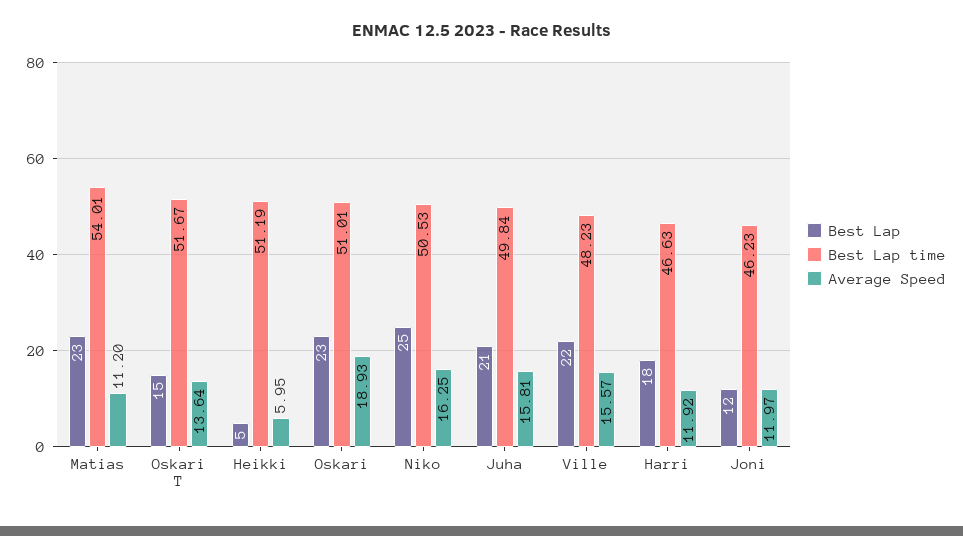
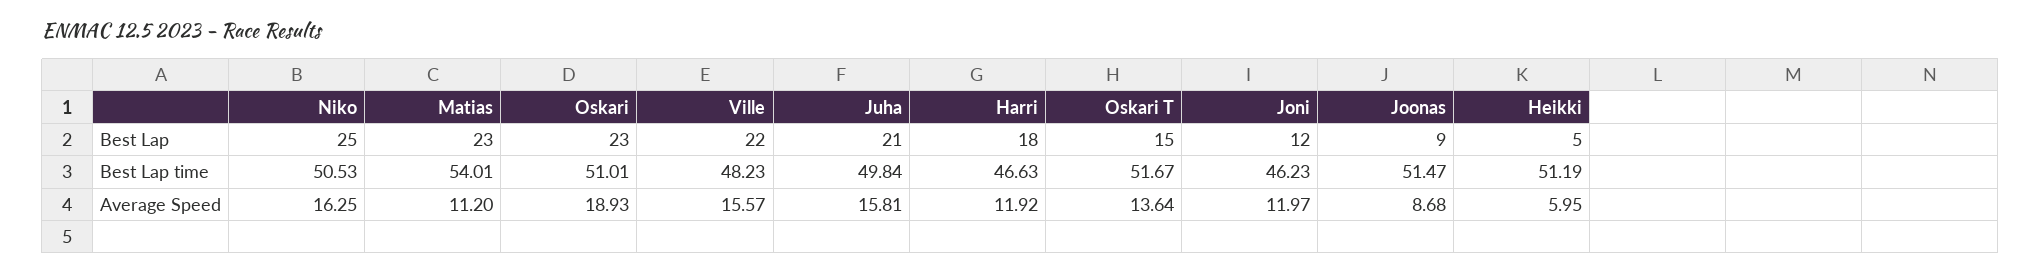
  {
    "Best Lap": {
      "Matias": 23,
      "Oskari T": 15,
      "Heikki": 5,
      "Oskari": 23,
      "Niko": 25,
      "Juha": 21,
      "Ville": 22,
      "Harri": 18,
-     "Joni": 12
+     "Joni": 12,
+     "Joonas": 9
    },
    "Best Lap time": {
      "Matias": 54.01,
      "Oskari T": 51.67,
      "Heikki": 51.19,
      "Oskari": 51.01,
      "Niko": 50.53,
      "Juha": 49.84,
      "Ville": 48.23,
      "Harri": 46.63,
-     "Joni": 46.23
+     "Joni": 46.23,
+     "Joonas": 51.47
    },
    "Average Speed": {
      "Matias": 11.2,
      "Oskari T": 13.64,
      "Heikki": 5.95,
      "Oskari": 18.93,
      "Niko": 16.25,
      "Juha": 15.81,
      "Ville": 15.57,
      "Harri": 11.92,
-     "Joni": 11.97
+     "Joni": 11.97,
+     "Joonas": 8.68
    }
  }

